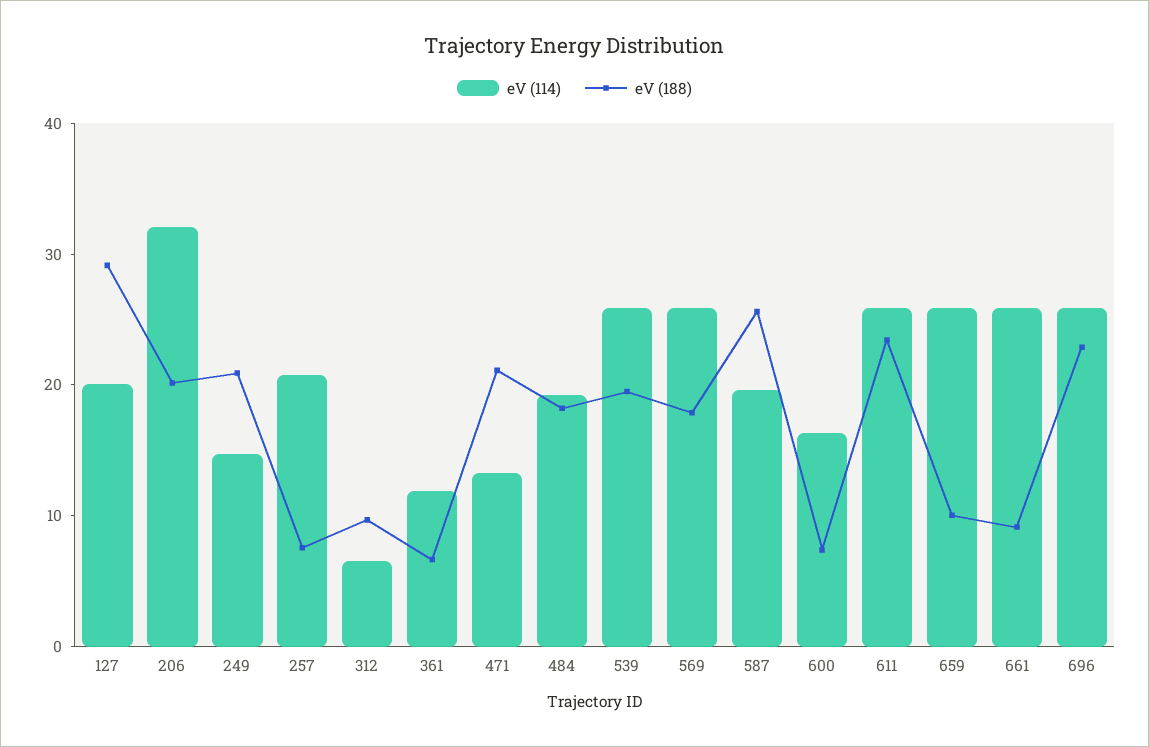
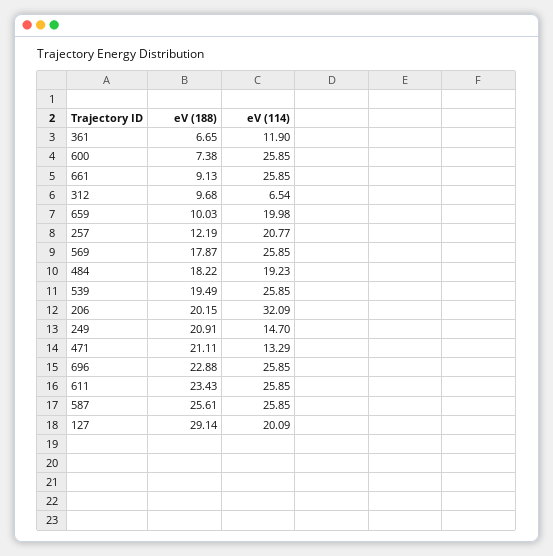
  {
    "eV (114)": {
      "127": 20.09,
      "206": 32.09,
      "249": 14.7,
      "257": 20.77,
      "312": 6.54,
      "361": 11.9,
      "471": 13.29,
      "484": 19.23,
      "539": 25.85,
      "569": 25.85,
-     "587": 20,
+     "587": 25.85,
-     "600": 16,
+     "600": 25.85,
      "611": 25.85,
-     "659": 26,
+     "659": 19.98,
      "661": 25.85,
      "696": 25.85
    },
    "eV (188)": {
      "127": 29.14,
      "206": 20.15,
      "249": 20.91,
-     "257": 8,
+     "257": 12.19,
      "312": 9.68,
      "361": 6.65,
      "471": 21.11,
      "484": 18.22,
      "539": 19.49,
      "569": 17.87,
      "587": 25.61,
      "600": 7.38,
      "611": 23.43,
      "659": 10.03,
      "661": 9.13,
      "696": 22.88
    }
  }

